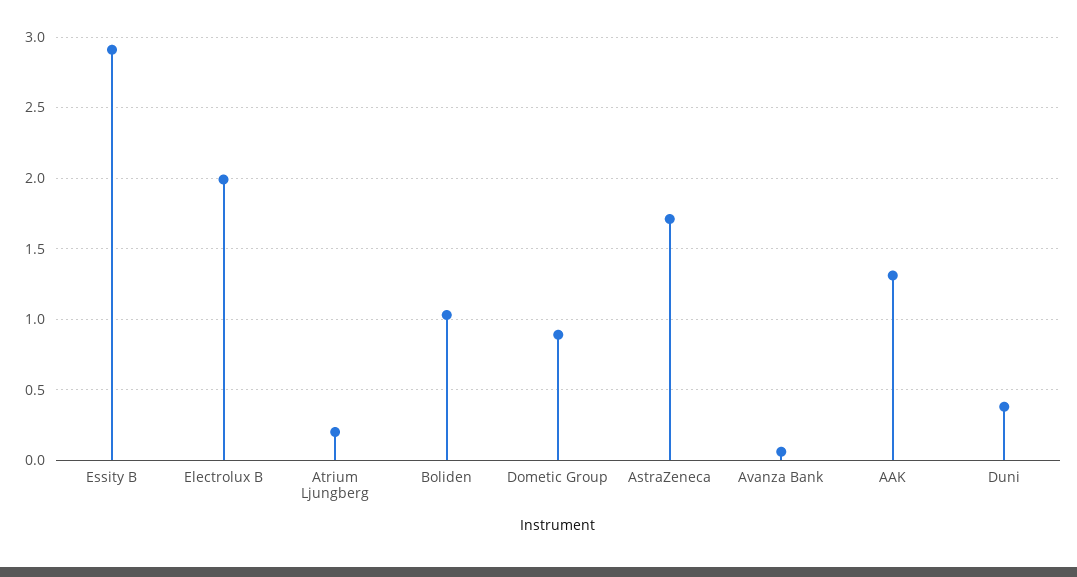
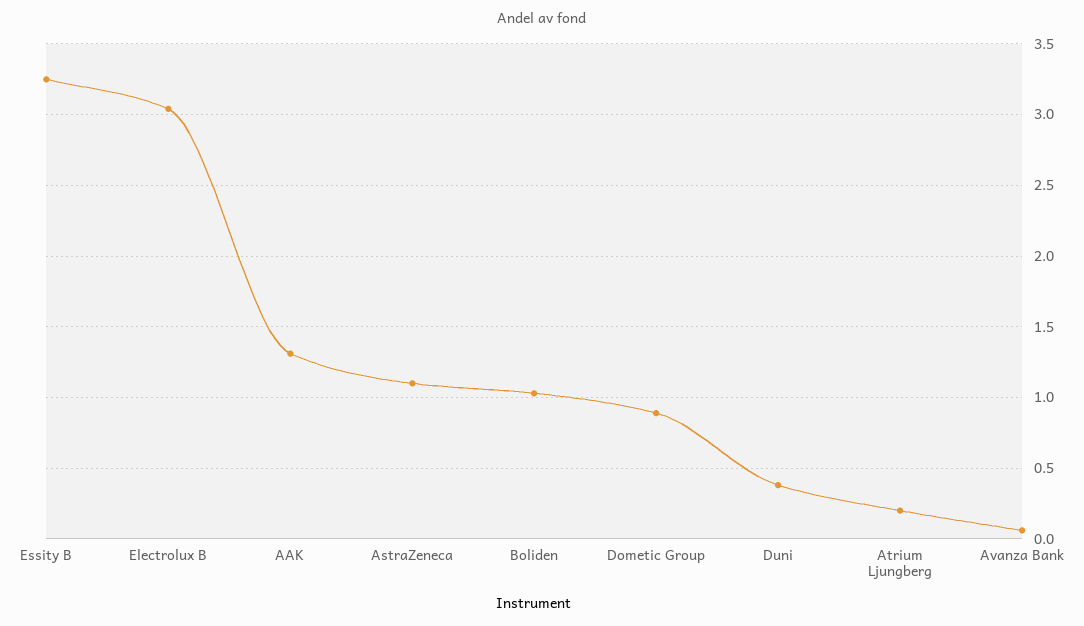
  {
-   "Essity B": 2.9,
+   "Essity B": 3.25,
-   "Electrolux B": 2,
+   "Electrolux B": 3.05,
    "Atrium Ljungberg": 0.2,
    "Boliden": 1.05,
    "Dometic Group": 0.9,
-   "AstraZeneca": 1.7,
+   "AstraZeneca": 1.1,
    "Avanza Bank": 0.05,
    "AAK": 1.3,
    "Duni": 0.4
  }

